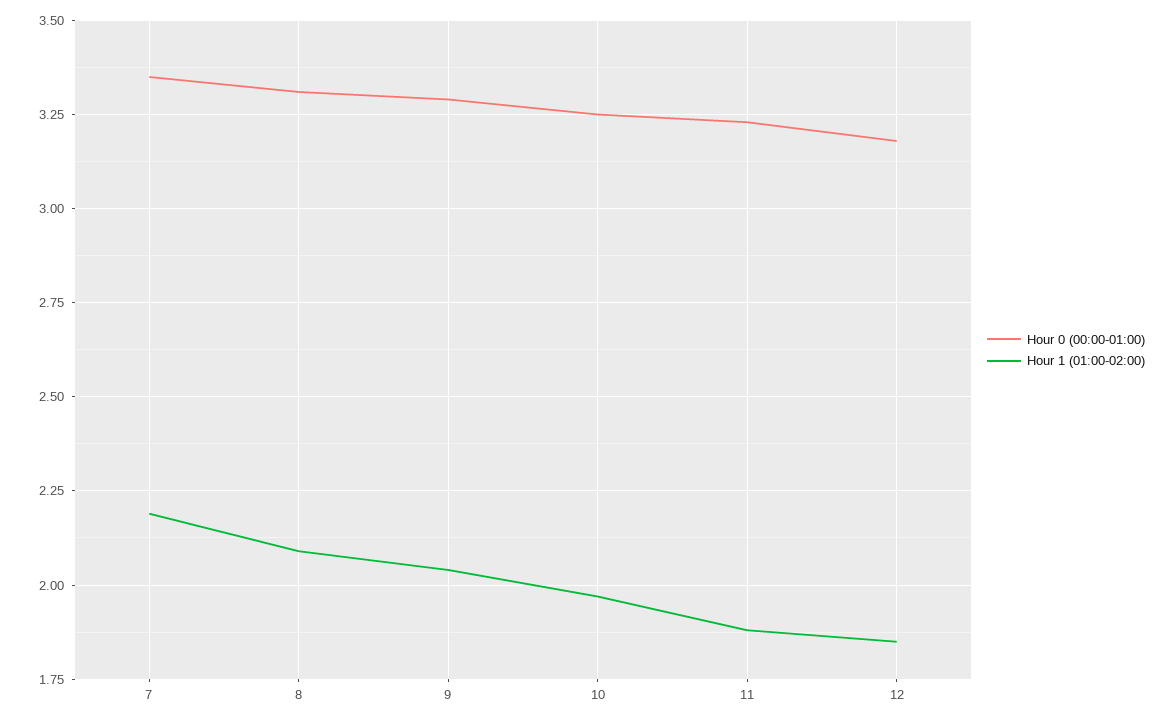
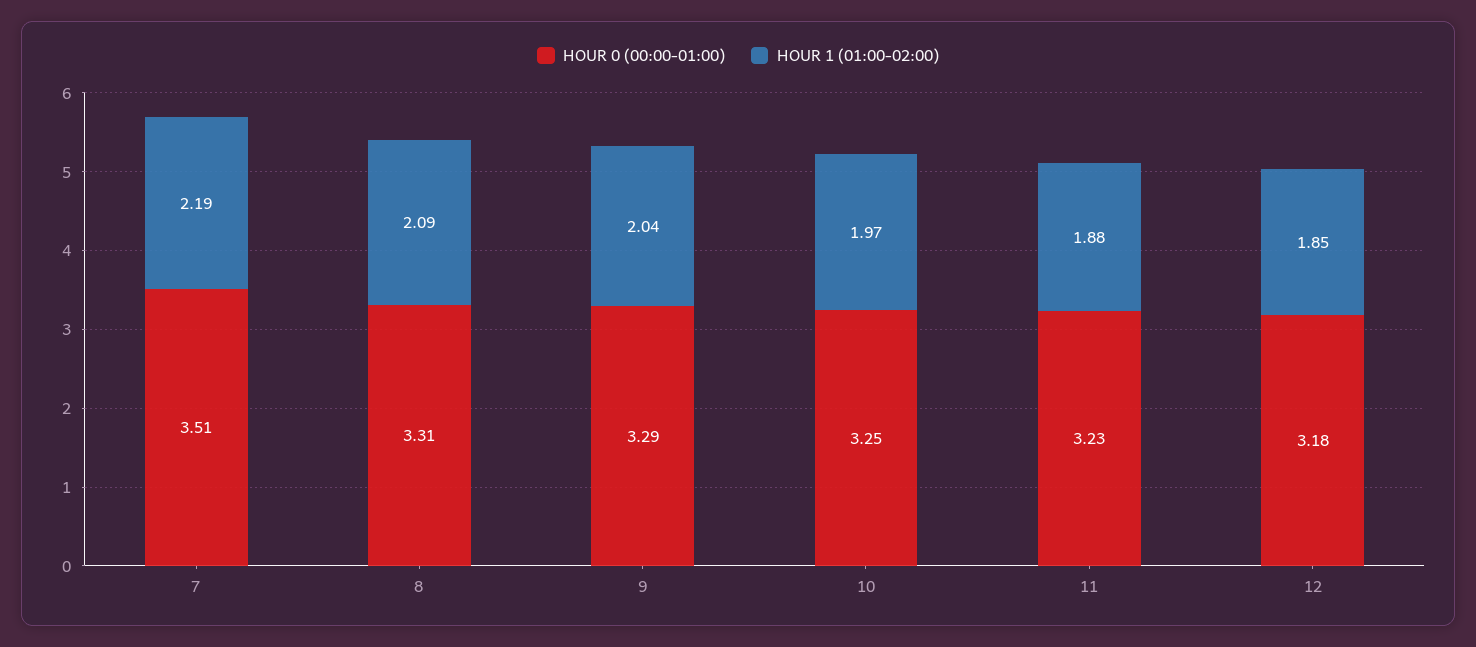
  {
    "Hour 0 (00:00-01:00)": {
-     "7": 3.35,
+     "7": 3.51,
      "8": 3.31,
      "9": 3.29,
      "10": 3.25,
      "11": 3.23,
      "12": 3.18
    },
    "Hour 1 (01:00-02:00)": {
      "7": 2.19,
      "8": 2.09,
      "9": 2.04,
      "10": 1.97,
      "11": 1.88,
      "12": 1.85
    }
  }

